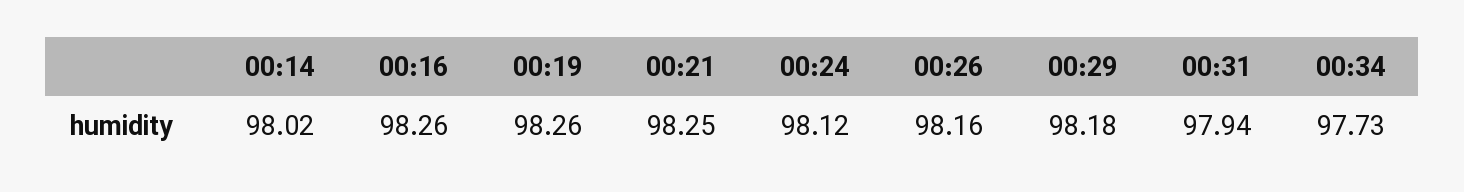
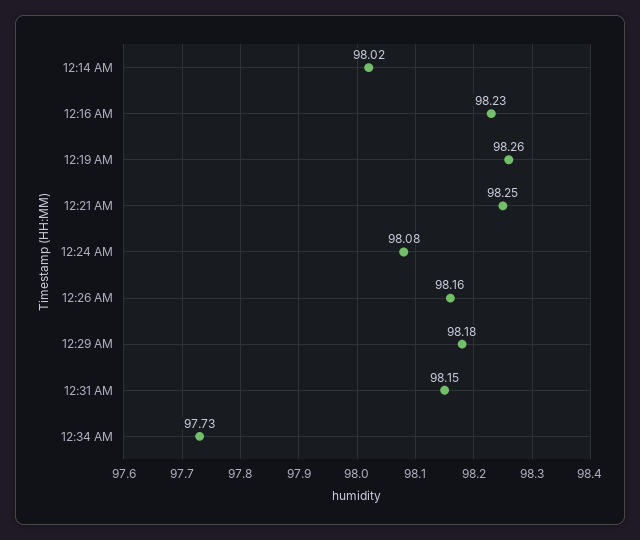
  {
    "00:14": 98.02,
-   "00:16": 98.26,
+   "00:16": 98.23,
    "00:19": 98.26,
    "00:21": 98.25,
-   "00:24": 98.12,
+   "00:24": 98.08,
    "00:26": 98.16,
    "00:29": 98.18,
-   "00:31": 97.94,
+   "00:31": 98.15,
    "00:34": 97.73
  }

